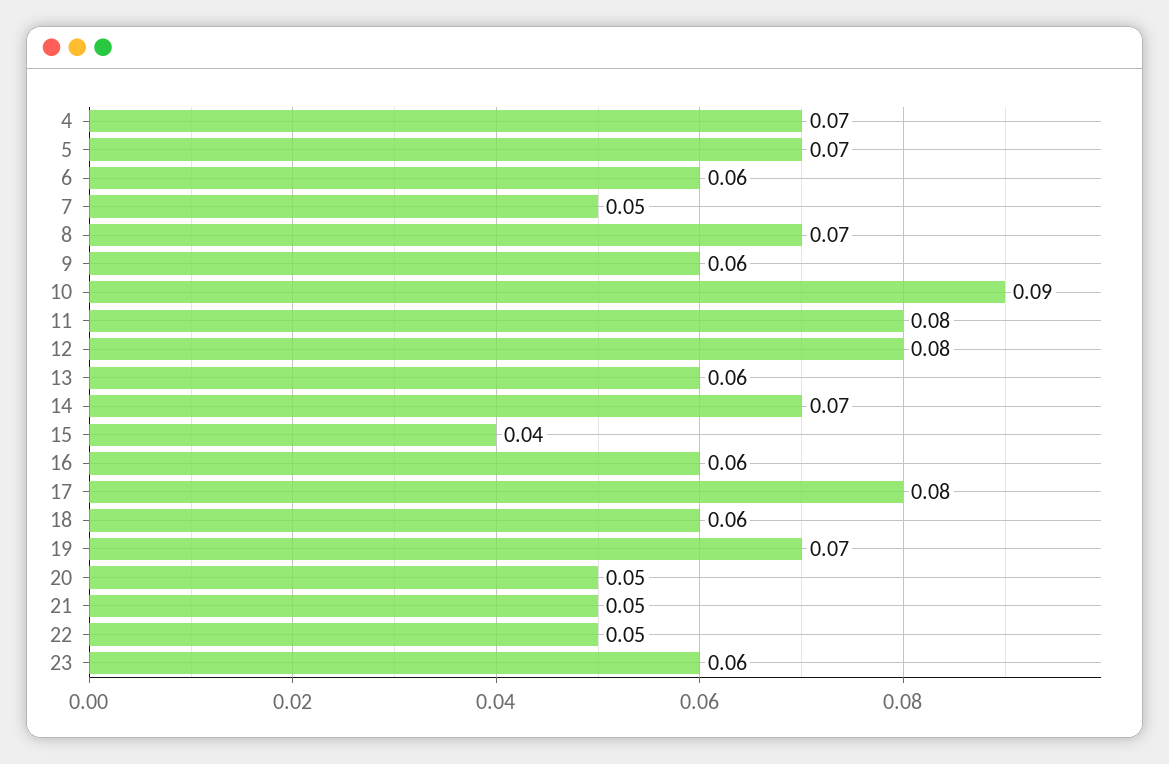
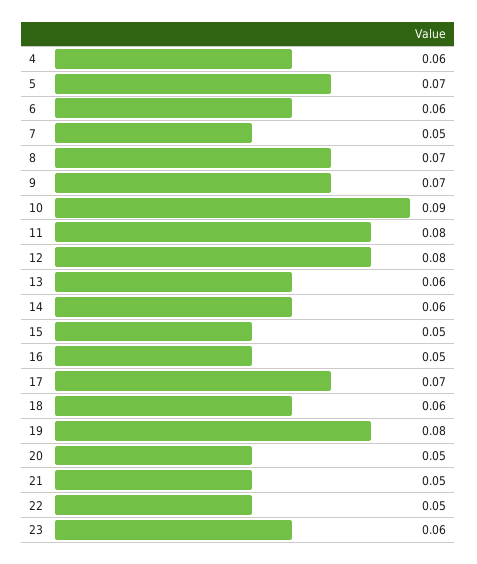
  {
-   "4": 0.07,
+   "4": 0.06,
    "5": 0.07,
    "6": 0.06,
    "7": 0.05,
    "8": 0.07,
-   "9": 0.06,
+   "9": 0.07,
    "10": 0.09,
    "11": 0.08,
    "12": 0.08,
    "13": 0.06,
-   "14": 0.07,
+   "14": 0.06,
-   "15": 0.04,
+   "15": 0.05,
-   "16": 0.06,
+   "16": 0.05,
-   "17": 0.08,
+   "17": 0.07,
    "18": 0.06,
-   "19": 0.07,
+   "19": 0.08,
    "20": 0.05,
    "21": 0.05,
    "22": 0.05,
    "23": 0.06
  }

